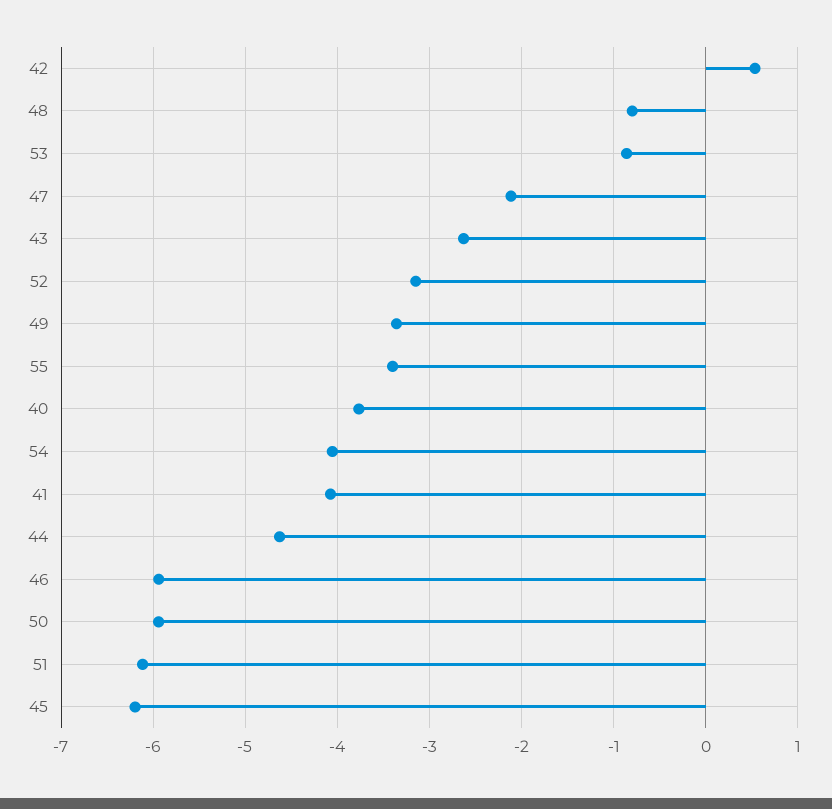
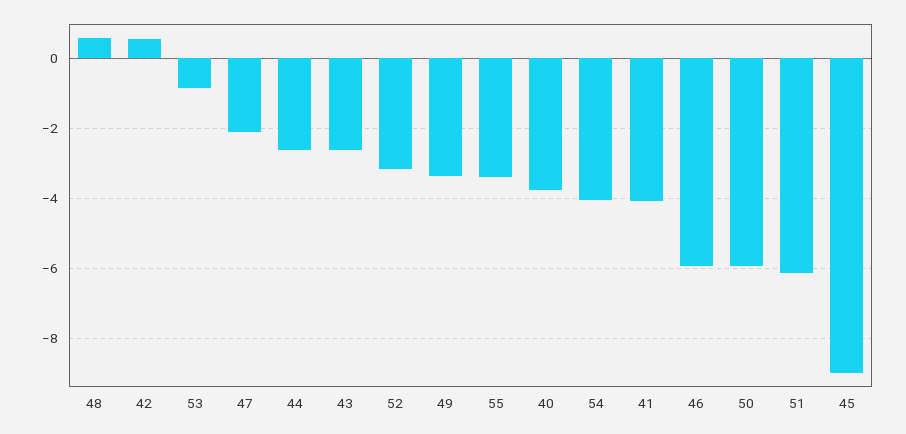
  {
    "42": 0.5,
-   "48": -0.8,
+   "48": 0.6,
    "53": -0.9,
    "47": -2.1,
    "43": -2.6,
    "52": -3.1,
    "49": -3.4,
    "55": -3.4,
    "40": -3.8,
    "54": -4.1,
    "41": -4.1,
-   "44": -4.6,
+   "44": -2.6,
    "46": -5.9,
    "50": -5.9,
    "51": -6.1,
-   "45": -6.2
+   "45": -9
  }

